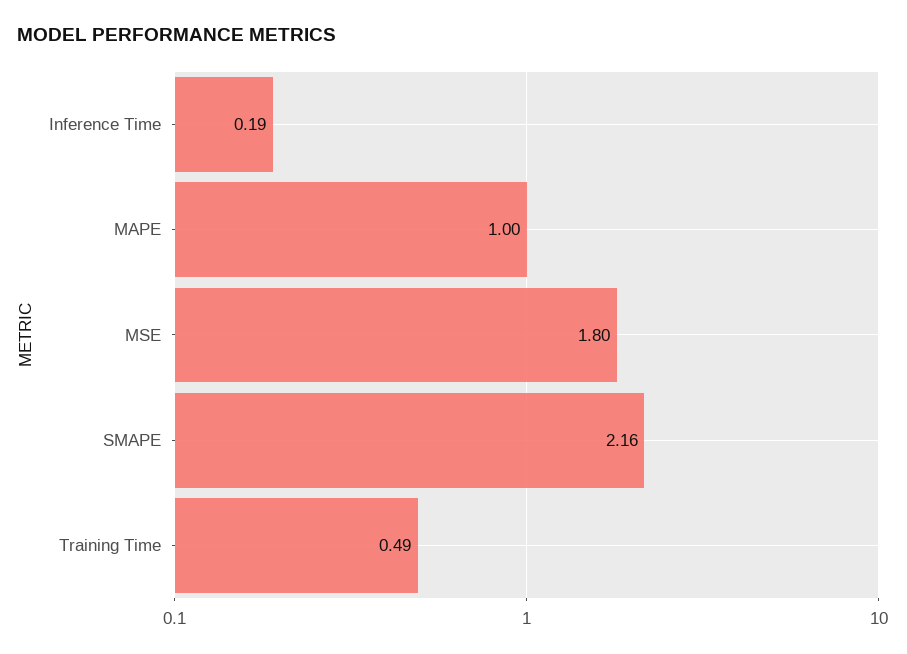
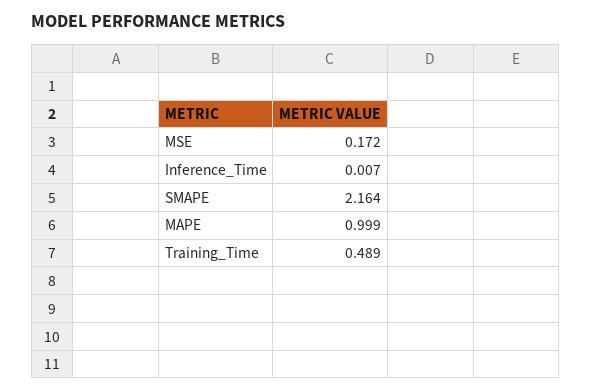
  {
-   "Inference Time": 0.19,
+   "Inference Time": 0.007,
    "MAPE": 0.999,
-   "MSE": 1.8,
+   "MSE": 0.172,
    "SMAPE": 2.164,
    "Training Time": 0.489
  }

